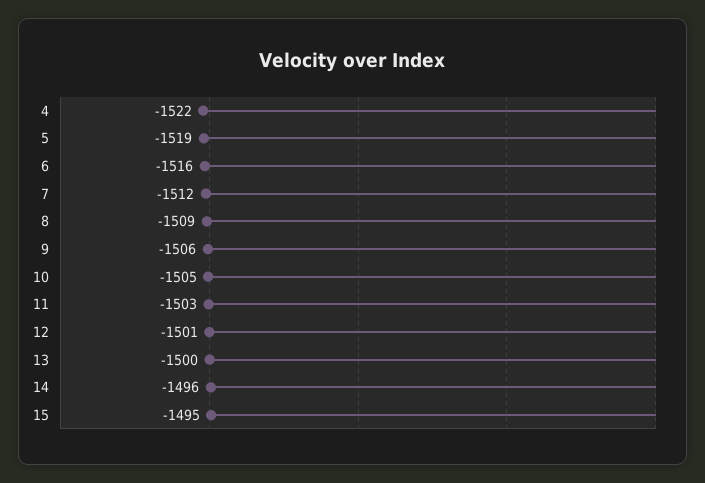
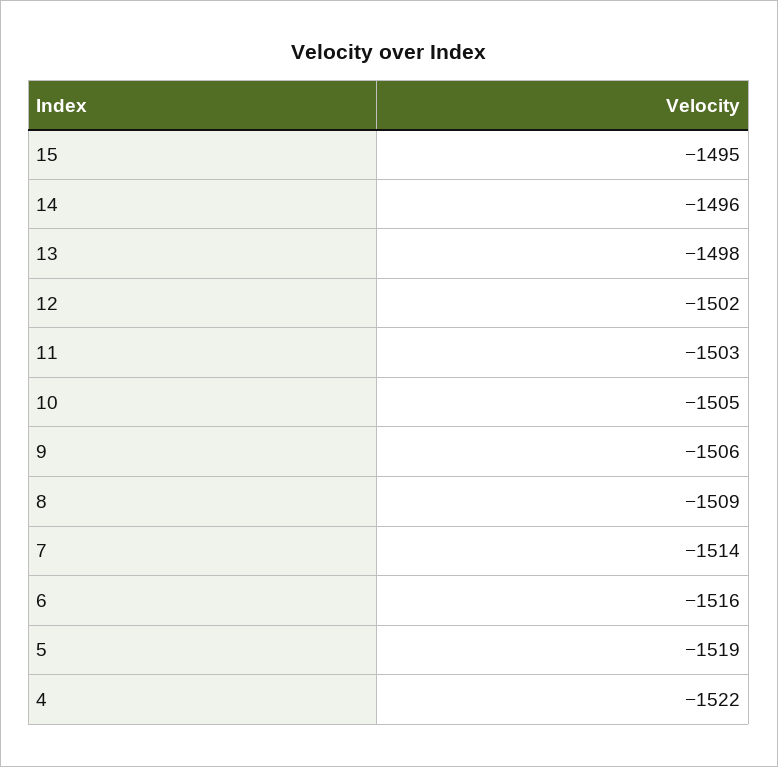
  {
    "4": -1522,
    "5": -1519,
    "6": -1516,
-   "7": -1512,
+   "7": -1514,
    "8": -1509,
    "9": -1506,
    "10": -1505,
    "11": -1503,
-   "12": -1501,
+   "12": -1502,
-   "13": -1500,
+   "13": -1498,
    "14": -1496,
    "15": -1495
  }

